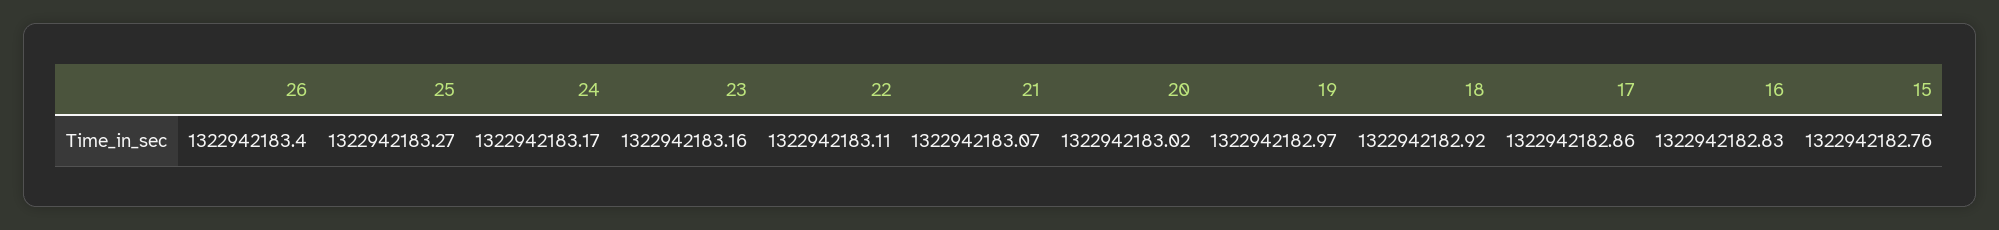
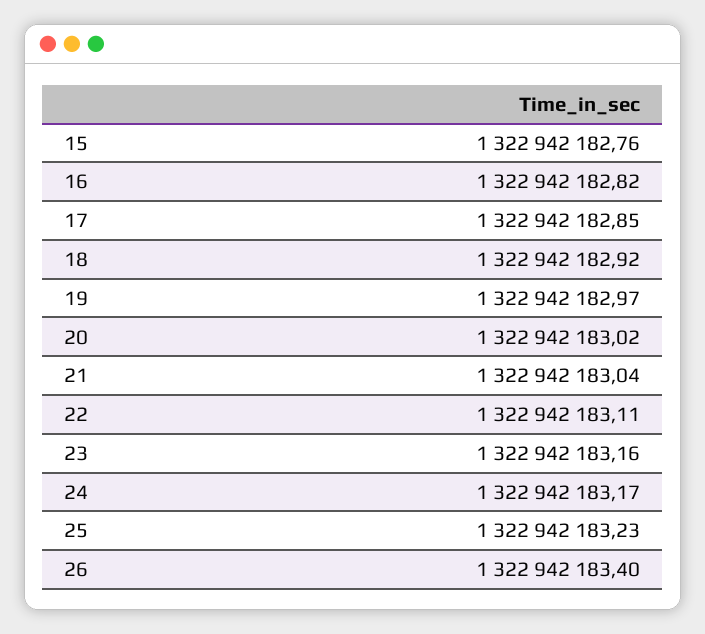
  {
    "26": 1322942183.4,
-   "25": 1322942183.27,
+   "25": 1322942183.23,
    "24": 1322942183.17,
    "23": 1322942183.16,
    "22": 1322942183.11,
-   "21": 1322942183.07,
+   "21": 1322942183.04,
    "20": 1322942183.02,
    "19": 1322942182.97,
    "18": 1322942182.92,
-   "17": 1322942182.86,
+   "17": 1322942182.85,
-   "16": 1322942182.83,
+   "16": 1322942182.82,
    "15": 1322942182.76
  }

